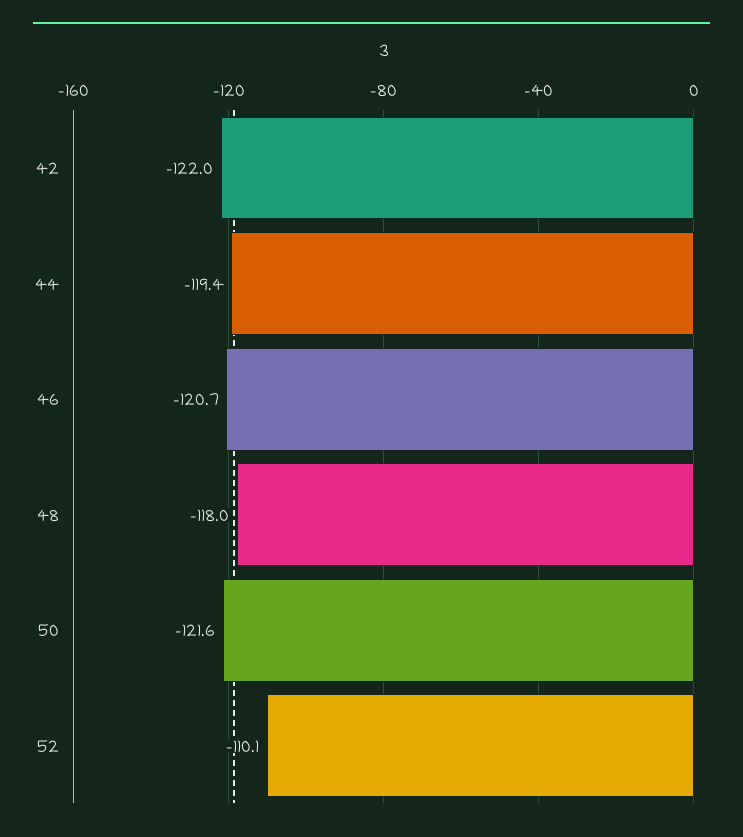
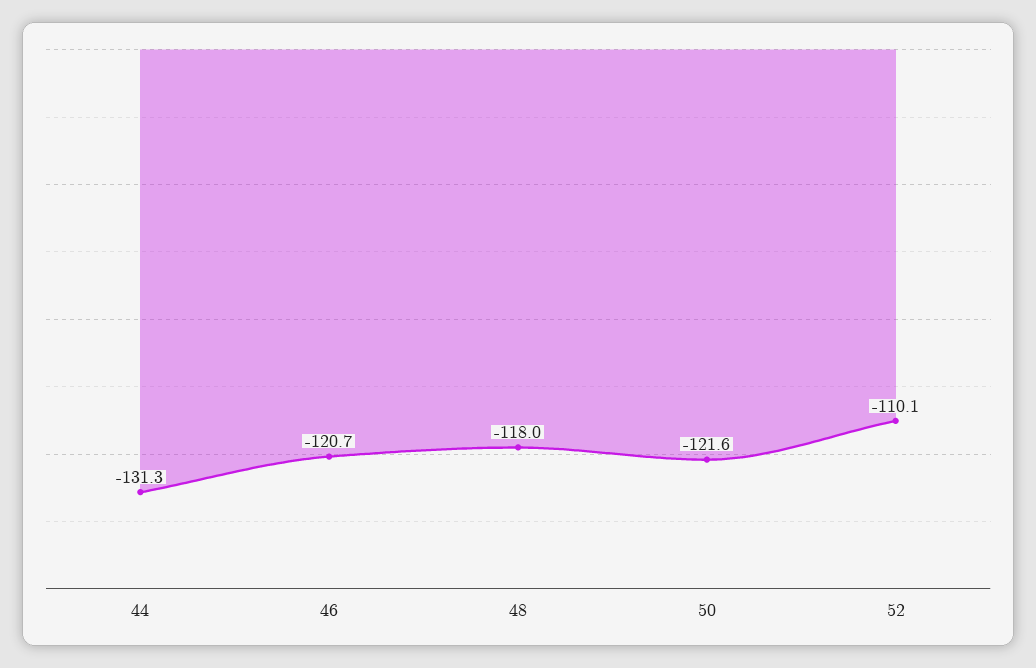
  {
-   "42": -122,
-   "44": -119.4,
+   "44": -131.3,
    "46": -120.7,
    "48": -118,
    "50": -121.6,
    "52": -110.1
  }

